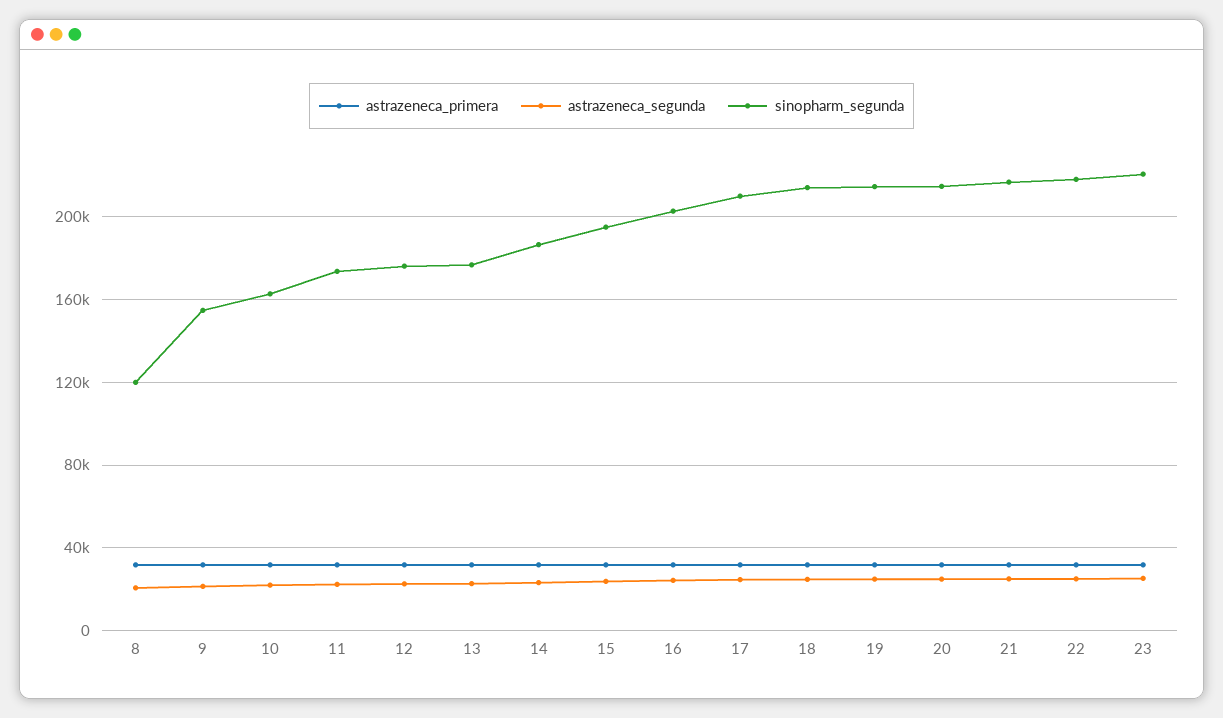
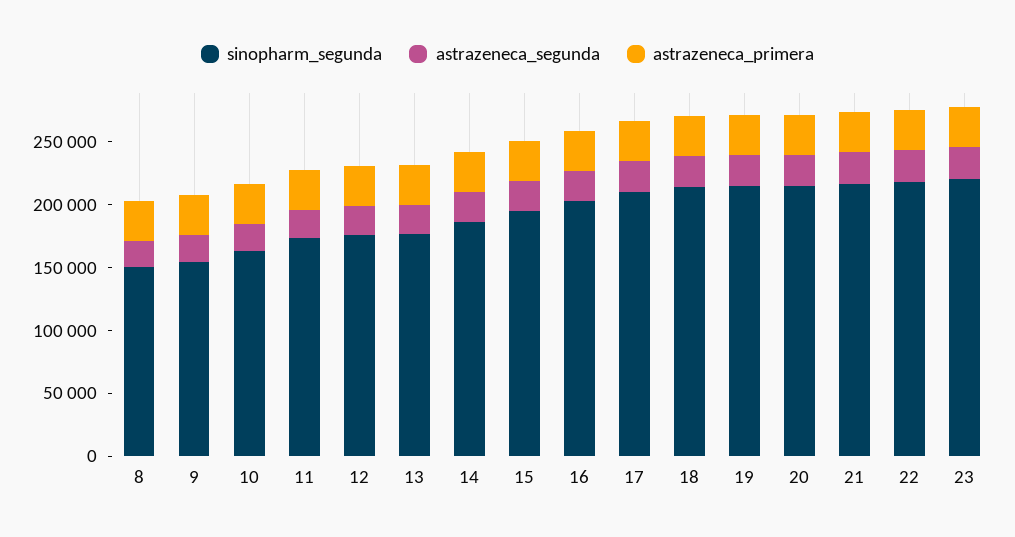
  {
    "astrazeneca_primera": {
      "8": 30000,
      "9": 30000,
      "10": 30000,
      "11": 30000,
      "12": 30000,
      "13": 30000,
      "14": 30000,
      "15": 30000,
      "16": 30000,
      "17": 30000,
      "18": 30000,
      "19": 30000,
      "20": 30000,
      "21": 30000,
      "22": 30000,
      "23": 30000
    },
    "astrazeneca_segunda": {
      "8": 20000,
      "9": 20000,
      "10": 20000,
      "11": 20000,
      "12": 25000,
      "13": 25000,
      "14": 25000,
      "15": 25000,
      "16": 25000,
      "17": 25000,
      "18": 25000,
      "19": 25000,
      "20": 25000,
      "21": 25000,
      "22": 25000,
      "23": 25000
    },
    "sinopharm_segunda": {
-     "8": 120000,
+     "8": 150000,
      "9": 155000,
      "10": 165000,
      "11": 175000,
      "12": 175000,
      "13": 175000,
      "14": 185000,
      "15": 195000,
      "16": 205000,
      "17": 210000,
      "18": 215000,
      "19": 215000,
      "20": 215000,
      "21": 215000,
      "22": 220000,
      "23": 220000
    }
  }

